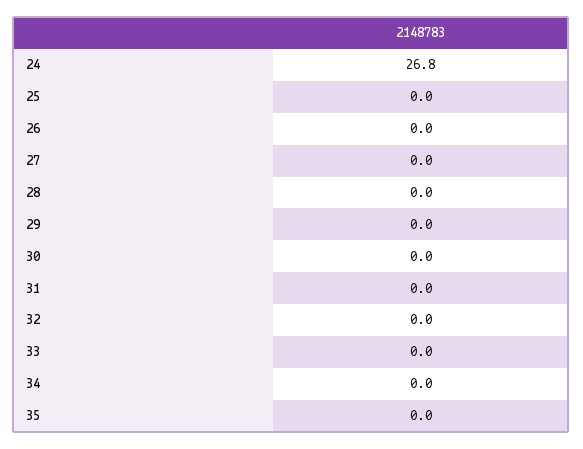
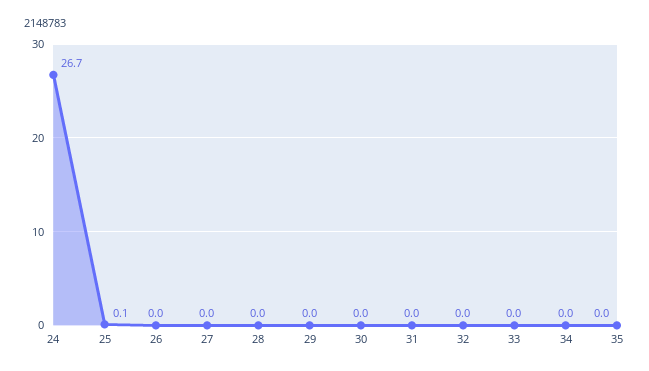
  {
-   "24": 26.8,
+   "24": 26.7,
-   "25": 0,
+   "25": 0.1,
    "26": 0,
    "27": 0,
    "28": 0,
    "29": 0,
    "30": 0,
    "31": 0,
    "32": 0,
    "33": 0,
    "34": 0,
    "35": 0
  }

